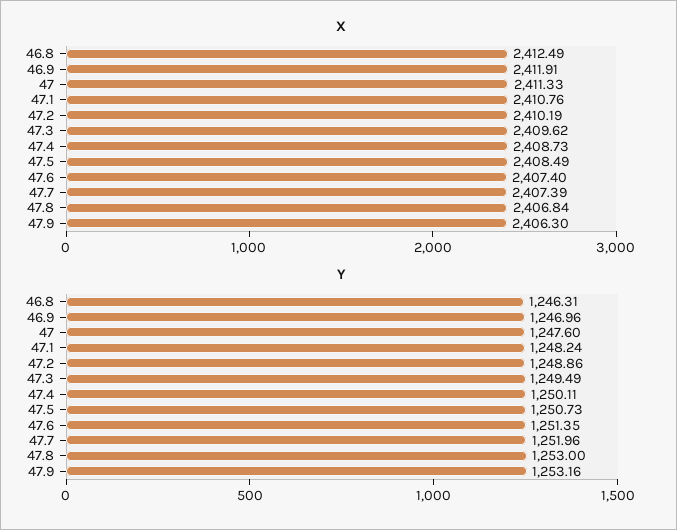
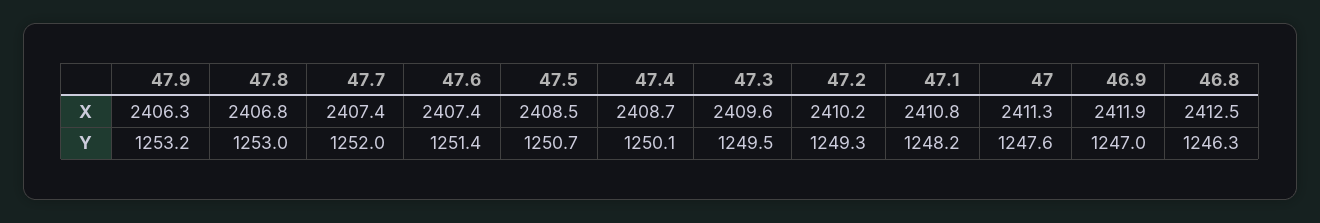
  {
    "X": {
      "46.8": 2412.49,
      "46.9": 2411.91,
      "47": 2411.33,
      "47.1": 2410.76,
      "47.2": 2410.19,
      "47.3": 2409.62,
      "47.4": 2408.73,
      "47.5": 2408.49,
      "47.6": 2407.4,
      "47.7": 2407.39,
      "47.8": 2406.84,
      "47.9": 2406.3
    },
    "Y": {
      "46.8": 1246.31,
      "46.9": 1246.96,
      "47": 1247.6,
      "47.1": 1248.24,
-     "47.2": 1248.86,
+     "47.2": 1249.3,
      "47.3": 1249.49,
      "47.4": 1250.11,
      "47.5": 1250.73,
      "47.6": 1251.35,
      "47.7": 1251.96,
      "47.8": 1253,
      "47.9": 1253.16
    }
  }

